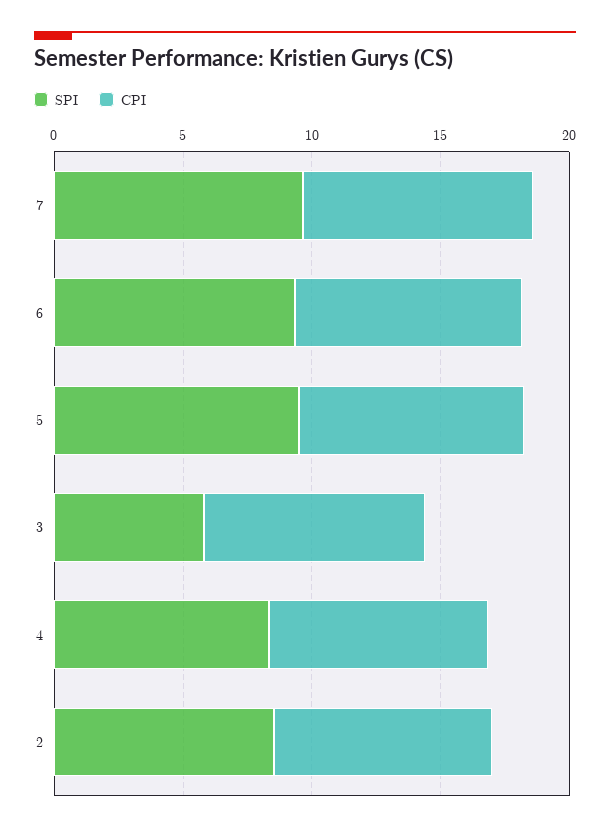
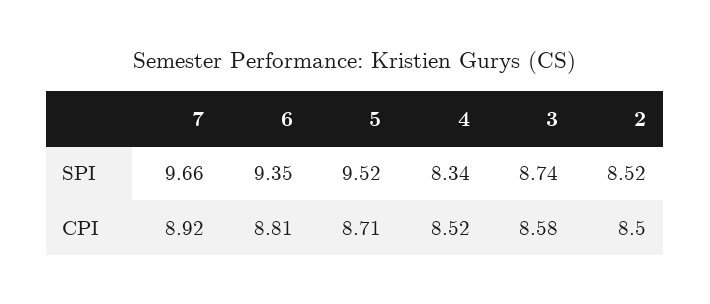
  {
    "SPI": {
      "7": 9.66,
      "6": 9.35,
      "5": 9.52,
-     "3": 6,
+     "3": 8.74,
      "4": 8.34,
      "2": 8.52
    },
    "CPI": {
      "7": 8.92,
      "6": 8.81,
      "5": 8.71,
      "3": 8.58,
      "4": 8.52,
      "2": 8.5
    }
  }

